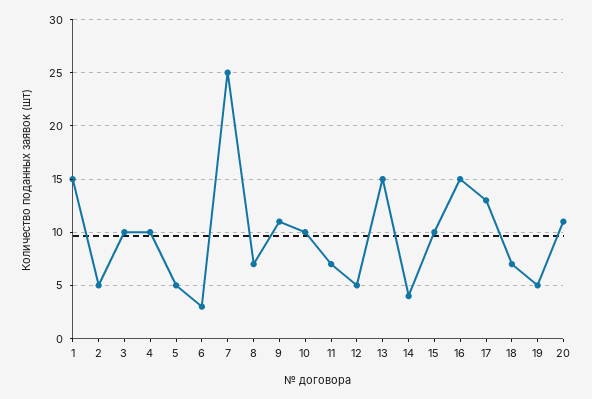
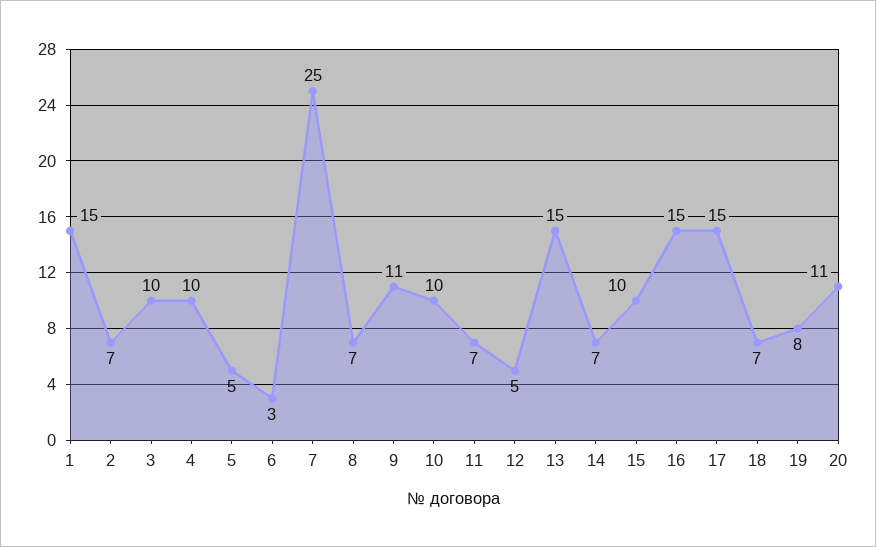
  {
    "1": 15,
-   "2": 5,
+   "2": 7,
    "3": 10,
    "4": 10,
    "5": 5,
    "6": 3,
    "7": 25,
    "8": 7,
    "9": 11,
    "10": 10,
    "11": 7,
    "12": 5,
    "13": 15,
-   "14": 4,
+   "14": 7,
    "15": 10,
    "16": 15,
-   "17": 13,
+   "17": 15,
    "18": 7,
-   "19": 5,
+   "19": 8,
    "20": 11
  }

